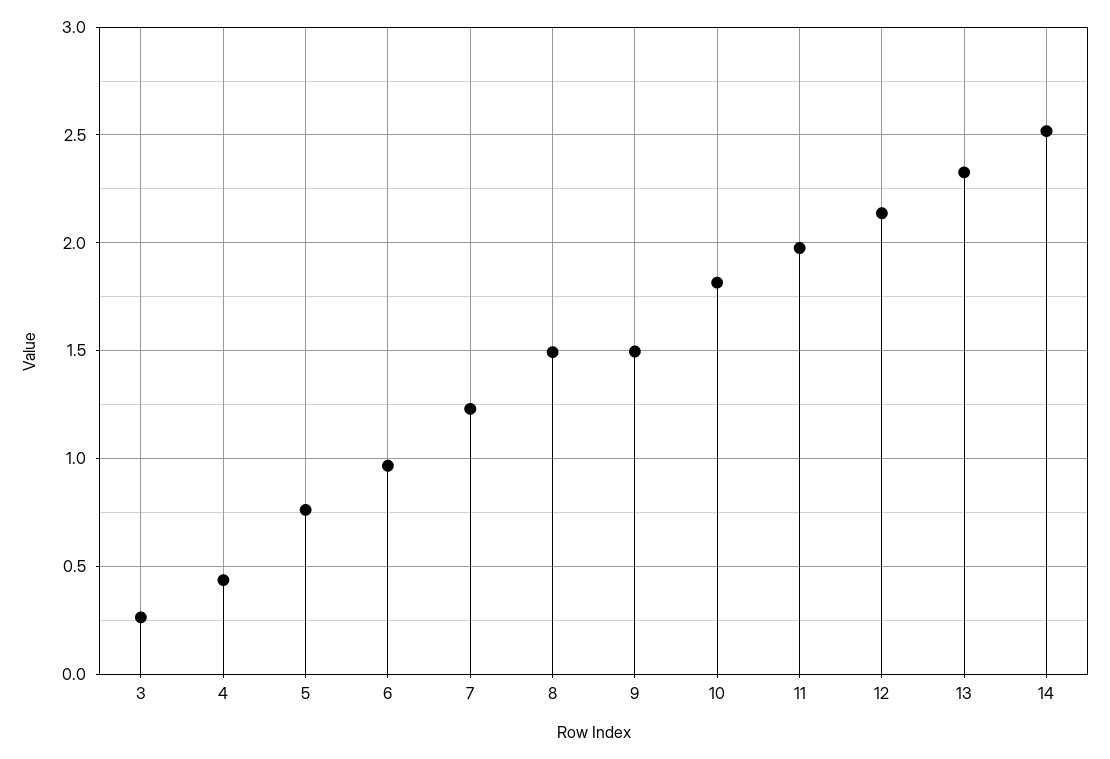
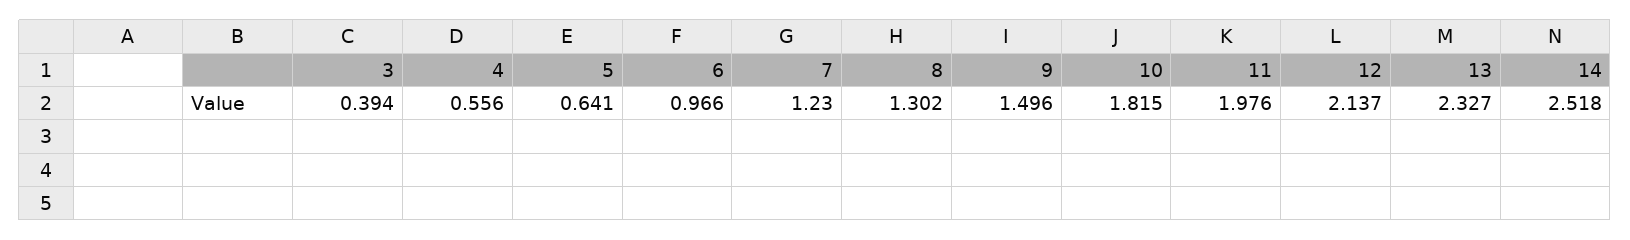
  {
-   "3": 0.25,
+   "3": 0.394,
-   "4": 0.45,
+   "4": 0.556,
-   "5": 0.75,
+   "5": 0.641,
    "6": 0.966,
    "7": 1.23,
-   "8": 1.5,
+   "8": 1.302,
    "9": 1.496,
    "10": 1.815,
    "11": 1.976,
    "12": 2.137,
    "13": 2.327,
    "14": 2.518
  }

